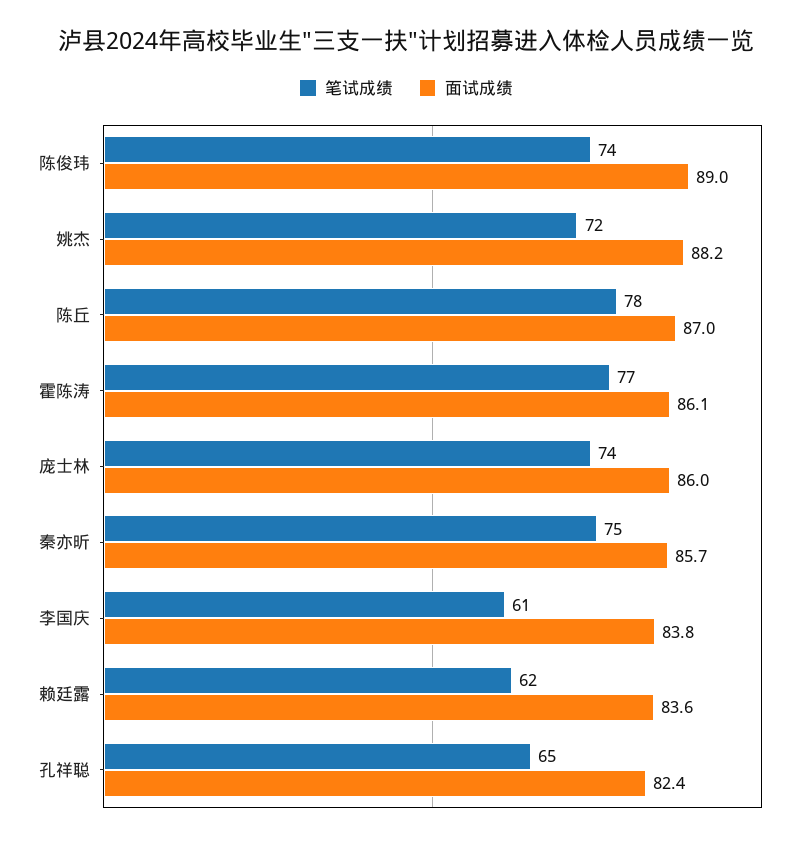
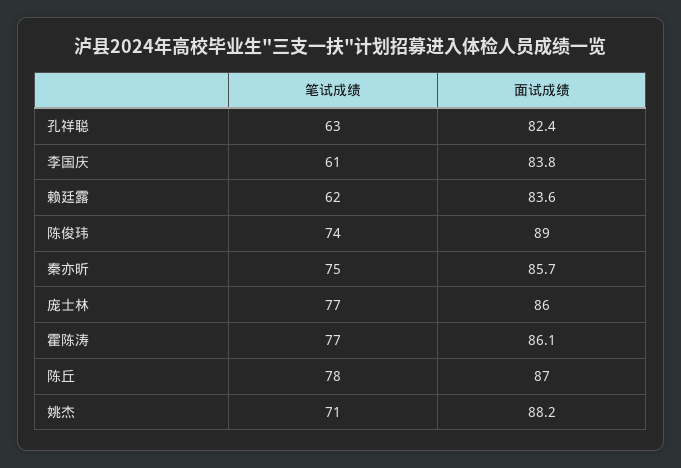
  {
    "笔试成绩": {
      "陈俊玮": 74,
-     "姚杰": 72,
+     "姚杰": 71,
      "陈丘": 78,
      "霍陈涛": 77,
-     "庞士林": 74,
+     "庞士林": 77,
      "秦亦昕": 75,
      "李国庆": 61,
      "赖廷露": 62,
-     "孔祥聪": 65
+     "孔祥聪": 63
    },
    "面试成绩": {
      "陈俊玮": 89,
      "姚杰": 88.2,
      "陈丘": 87,
      "霍陈涛": 86.1,
      "庞士林": 86,
      "秦亦昕": 85.7,
      "李国庆": 83.8,
      "赖廷露": 83.6,
      "孔祥聪": 82.4
    }
  }

